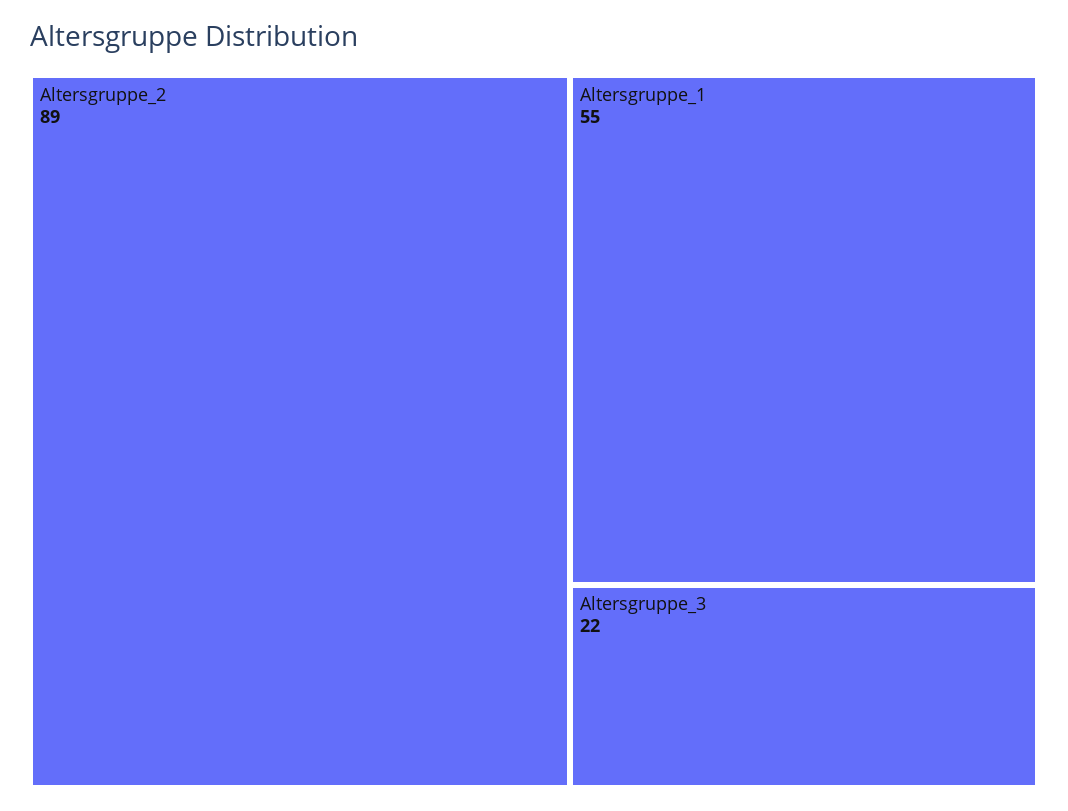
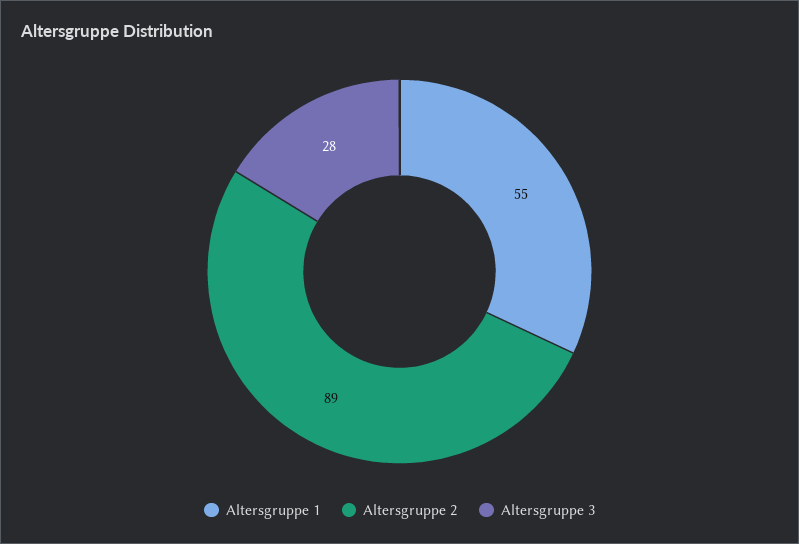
  {
    "Altersgruppe_2": 89,
    "Altersgruppe_1": 55,
-   "Altersgruppe_3": 22
+   "Altersgruppe_3": 28
  }

